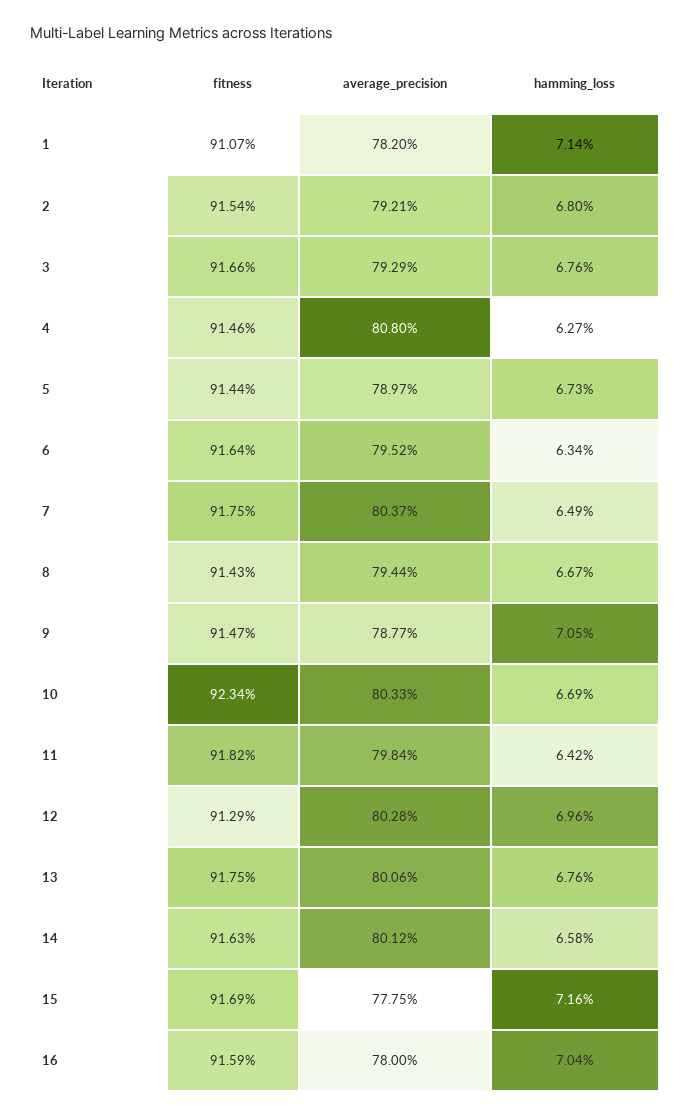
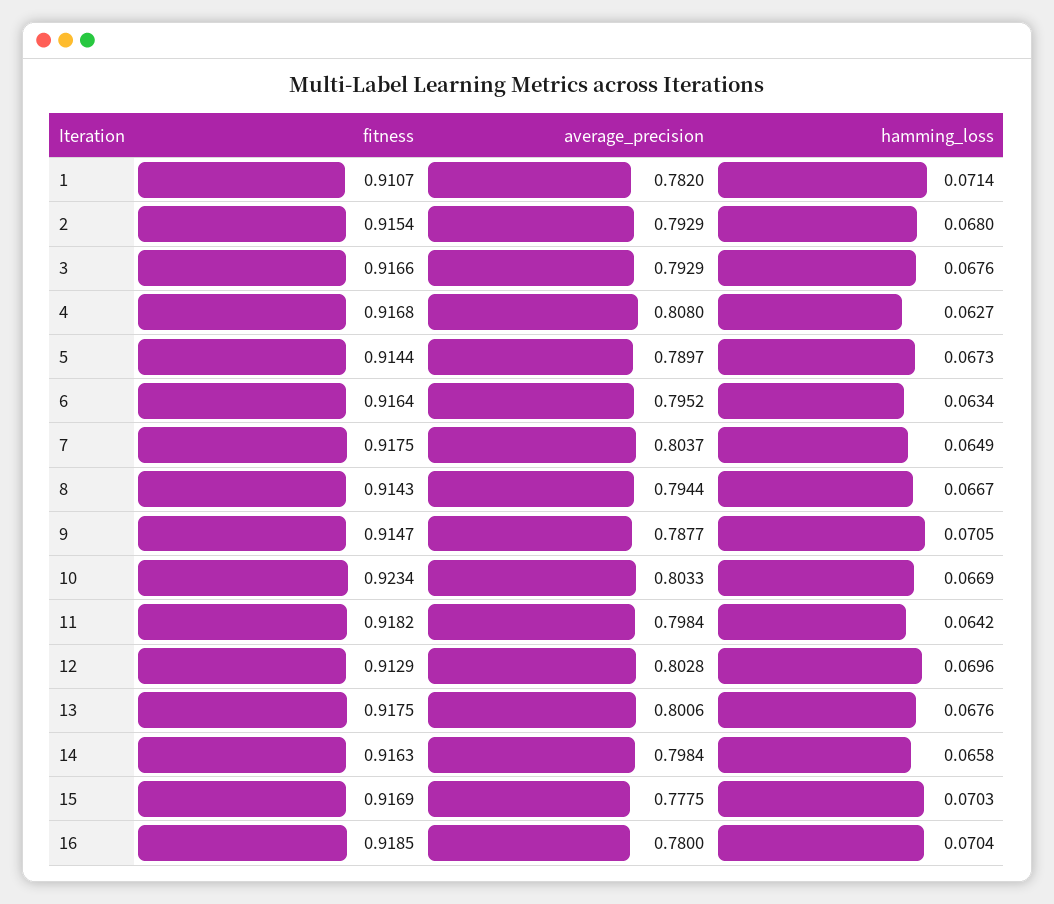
  {
    "fitness": {
      "1": 0.9107,
      "2": 0.9154,
      "3": 0.9166,
-     "4": 0.9146,
+     "4": 0.9168,
      "5": 0.9144,
      "6": 0.9164,
      "7": 0.9175,
      "8": 0.9143,
      "9": 0.9147,
      "10": 0.9234,
      "11": 0.9182,
      "12": 0.9129,
      "13": 0.9175,
      "14": 0.9163,
      "15": 0.9169,
-     "16": 0.9159
+     "16": 0.9185
    },
    "average_precision": {
      "1": 0.782,
-     "2": 0.7921,
+     "2": 0.7929,
      "3": 0.7929,
      "4": 0.808,
      "5": 0.7897,
      "6": 0.7952,
      "7": 0.8037,
      "8": 0.7944,
      "9": 0.7877,
      "10": 0.8033,
      "11": 0.7984,
      "12": 0.8028,
      "13": 0.8006,
-     "14": 0.8012,
+     "14": 0.7984,
      "15": 0.7775,
      "16": 0.78
    },
    "hamming_loss": {
      "1": 0.0714,
      "2": 0.068,
      "3": 0.0676,
      "4": 0.0627,
      "5": 0.0673,
      "6": 0.0634,
      "7": 0.0649,
      "8": 0.0667,
      "9": 0.0705,
      "10": 0.0669,
      "11": 0.0642,
      "12": 0.0696,
      "13": 0.0676,
      "14": 0.0658,
-     "15": 0.0716,
+     "15": 0.0703,
      "16": 0.0704
    }
  }

